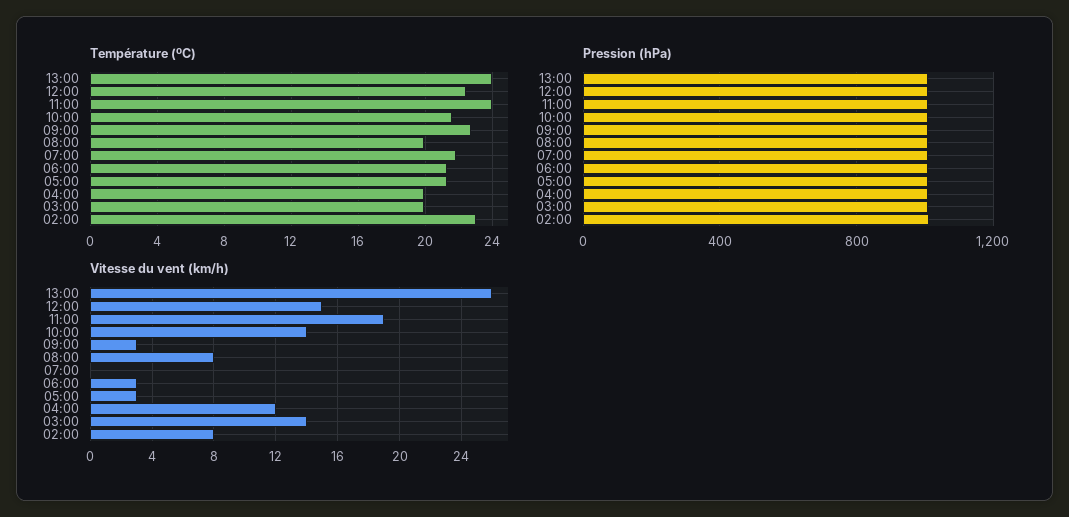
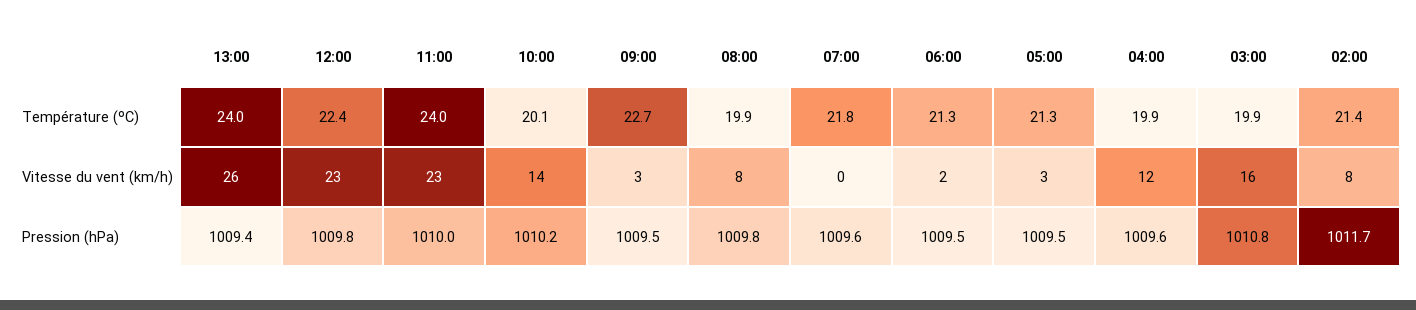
  {
    "Température (ºC)": {
      "13:00": 24,
      "12:00": 22.4,
      "11:00": 24,
-     "10:00": 21.5,
+     "10:00": 20.1,
      "09:00": 22.7,
      "08:00": 19.9,
      "07:00": 21.8,
      "06:00": 21.3,
      "05:00": 21.3,
      "04:00": 19.9,
      "03:00": 19.9,
-     "02:00": 23
+     "02:00": 21.4
    },
    "Pression (hPa)": {
      "13:00": 1009.4,
      "12:00": 1009.8,
      "11:00": 1010,
      "10:00": 1010.2,
      "09:00": 1009.5,
      "08:00": 1009.8,
      "07:00": 1009.6,
      "06:00": 1009.5,
      "05:00": 1009.5,
      "04:00": 1009.6,
      "03:00": 1010.8,
      "02:00": 1011.7
    },
    "Vitesse du vent (km/h)": {
      "13:00": 26,
-     "12:00": 15,
+     "12:00": 23,
-     "11:00": 19,
+     "11:00": 23,
      "10:00": 14,
      "09:00": 3,
      "08:00": 8,
      "07:00": 0,
-     "06:00": 3,
+     "06:00": 2,
      "05:00": 3,
      "04:00": 12,
-     "03:00": 14,
+     "03:00": 16,
      "02:00": 8
    }
  }

